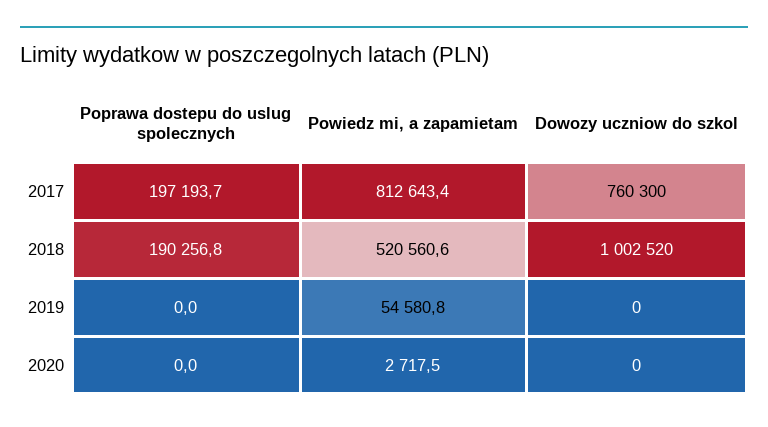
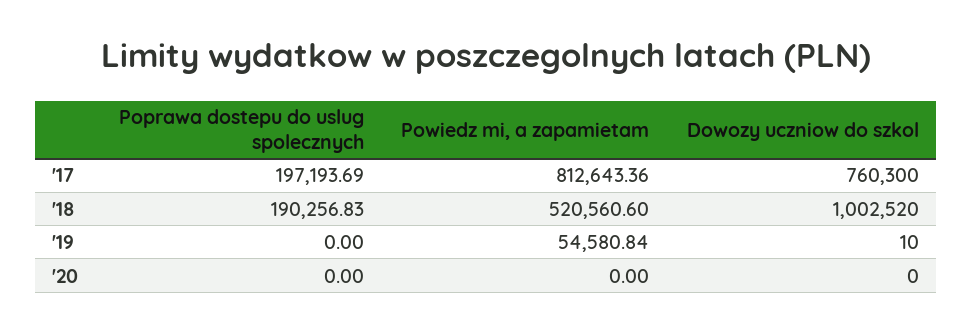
  {
    "Poprawa dostepu do uslug spolecznych": {
      "2017": 197193.69,
      "2018": 190256.83,
      "2019": 0,
      "2020": 0
    },
    "Powiedz mi, a zapamietam": {
      "2017": 812643.36,
      "2018": 520560.6,
      "2019": 54580.84,
-     "2020": 2717.5
+     "2020": 0
    },
    "Dowozy uczniow do szkol": {
      "2017": 760300,
      "2018": 1002520,
-     "2019": 0,
+     "2019": 10,
      "2020": 0
    }
  }

